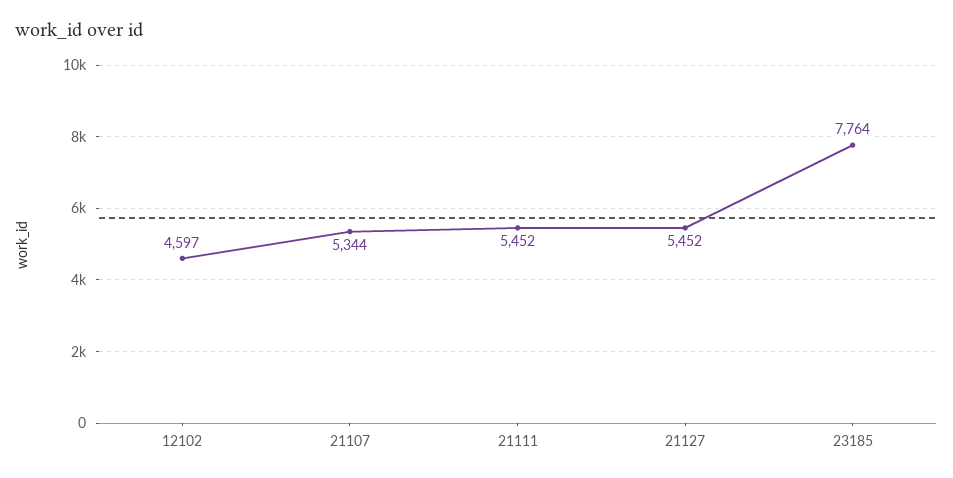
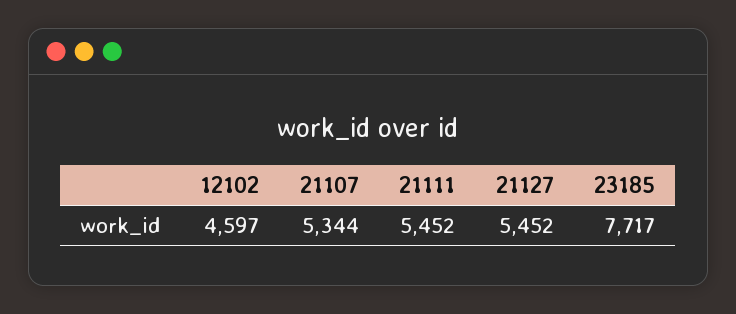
  {
    "12102": 4597,
    "21107": 5344,
    "21111": 5452,
    "21127": 5452,
-   "23185": 7764
+   "23185": 7717
  }

